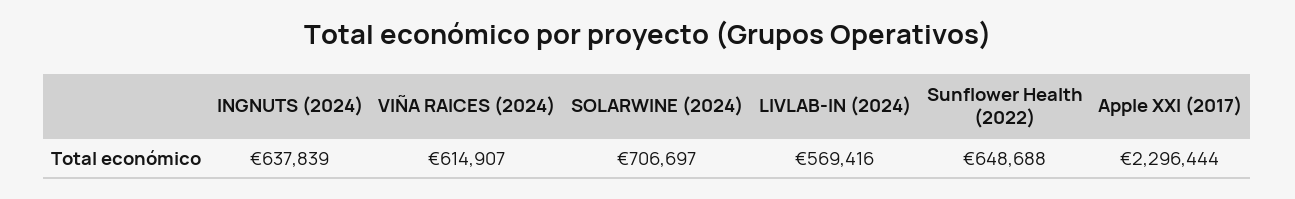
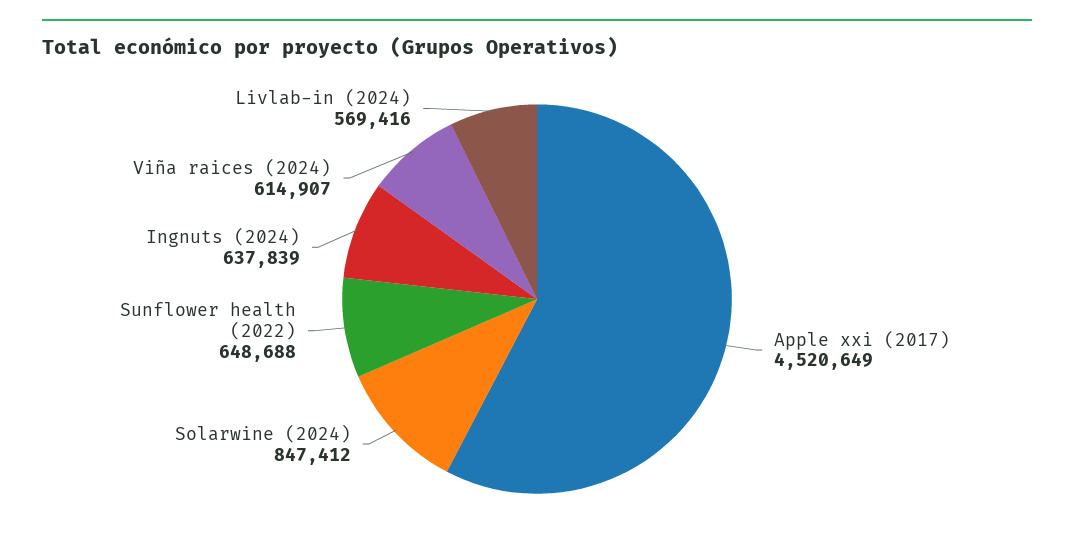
  {
    "INGNUTS (2024)": 637839,
    "VIÑA RAICES (2024)": 614907,
-   "SOLARWINE (2024)": 706697,
+   "SOLARWINE (2024)": 847412,
    "LIVLAB-IN (2024)": 569416,
    "Sunflower Health (2022)": 648688,
-   "Apple XXI (2017)": 2296444
+   "Apple XXI (2017)": 4520649
  }

